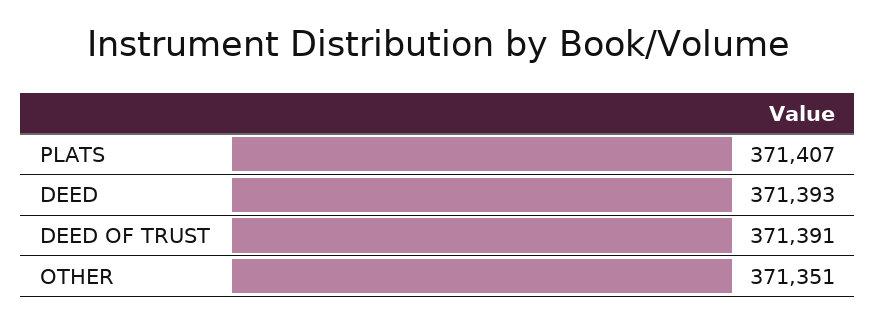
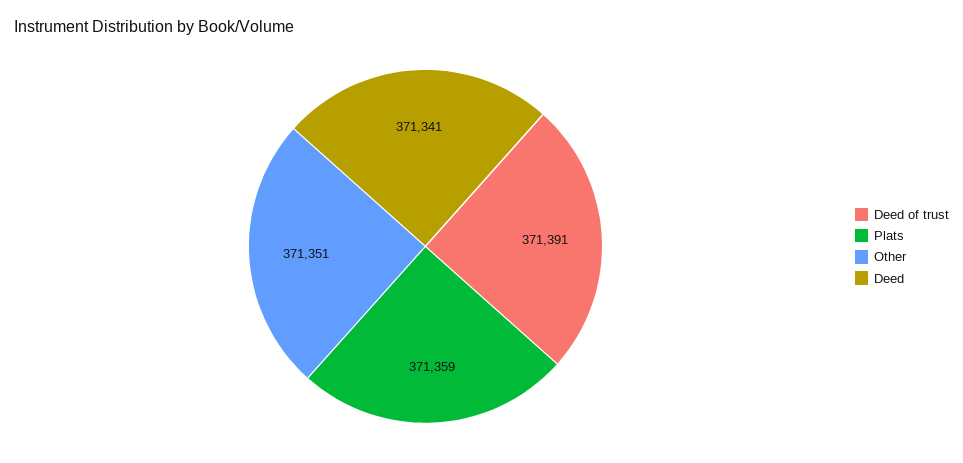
  {
-   "PLATS": 371407,
+   "PLATS": 371359,
-   "DEED": 371393,
+   "DEED": 371341,
    "DEED OF TRUST": 371391,
    "OTHER": 371351
  }

